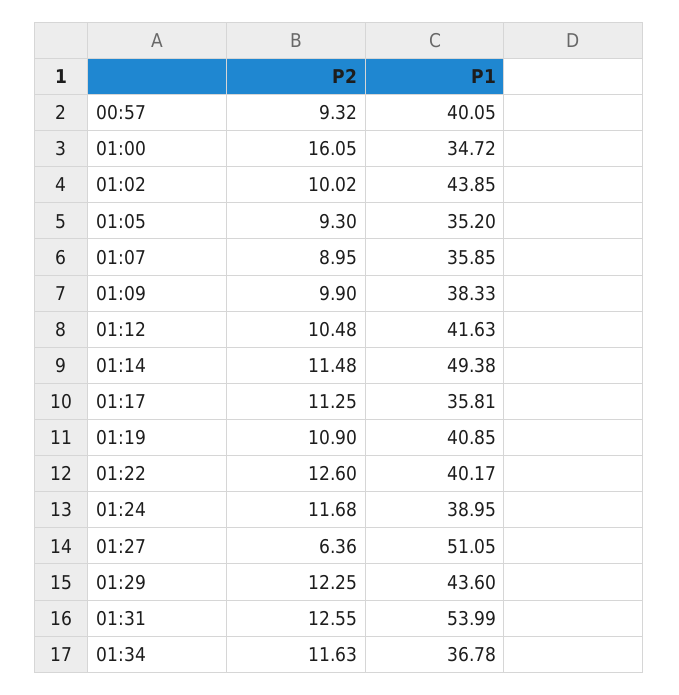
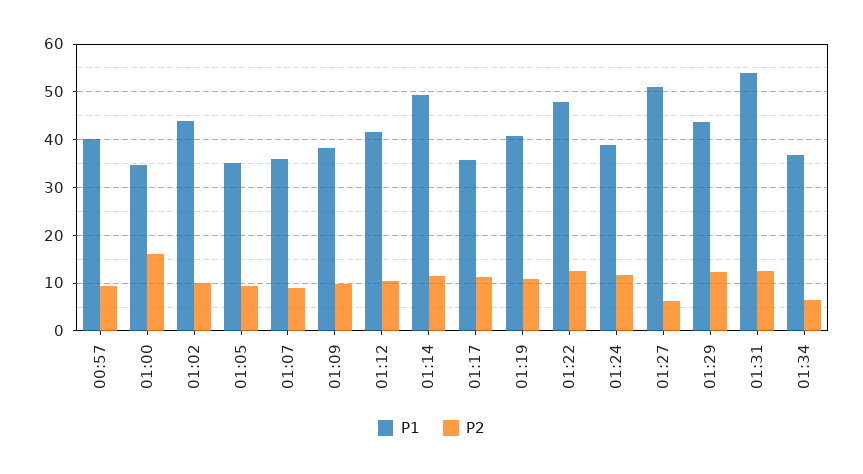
  {
    "P2": {
      "00:57": 9.32,
      "01:00": 16.05,
      "01:02": 10.02,
      "01:05": 9.3,
      "01:07": 8.95,
      "01:09": 9.9,
      "01:12": 10.48,
      "01:14": 11.48,
      "01:17": 11.25,
      "01:19": 10.9,
      "01:22": 12.6,
      "01:24": 11.68,
      "01:27": 6.36,
      "01:29": 12.25,
      "01:31": 12.55,
-     "01:34": 11.63
+     "01:34": 6
    },
    "P1": {
      "00:57": 40.05,
      "01:00": 34.72,
      "01:02": 43.85,
      "01:05": 35.2,
      "01:07": 35.85,
      "01:09": 38.33,
      "01:12": 41.63,
      "01:14": 49.38,
      "01:17": 35.81,
      "01:19": 40.85,
-     "01:22": 40.17,
+     "01:22": 48,
      "01:24": 38.95,
      "01:27": 51.05,
      "01:29": 43.6,
      "01:31": 53.99,
      "01:34": 36.78
    }
  }

